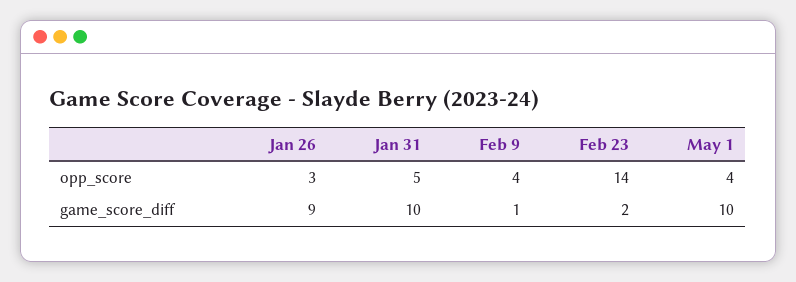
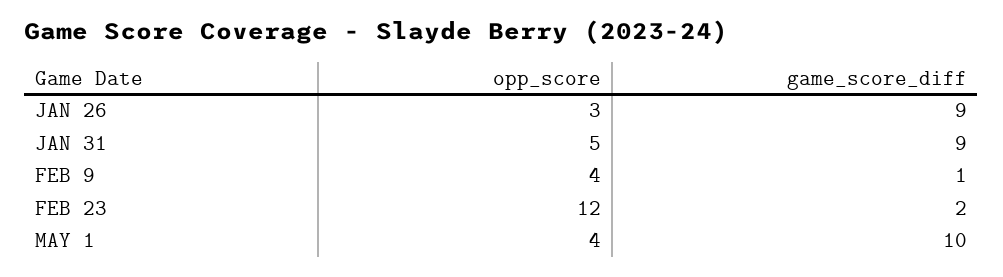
  {
    "Jan 26": {
      "opp_score": 3,
      "game_score_diff": 9
    },
    "Jan 31": {
      "opp_score": 5,
-     "game_score_diff": 10
+     "game_score_diff": 9
    },
    "Feb 9": {
      "opp_score": 4,
      "game_score_diff": 1
    },
    "Feb 23": {
-     "opp_score": 14,
+     "opp_score": 12,
      "game_score_diff": 2
    },
    "May 1": {
      "opp_score": 4,
      "game_score_diff": 10
    }
  }

